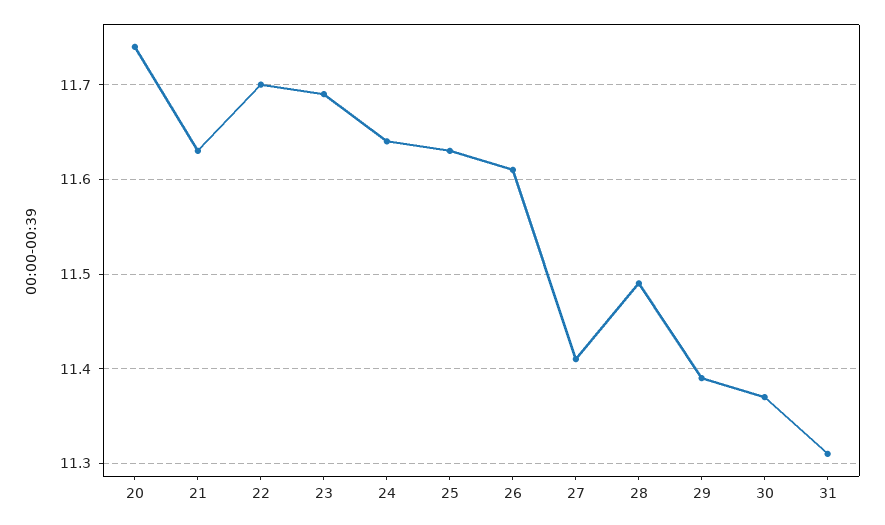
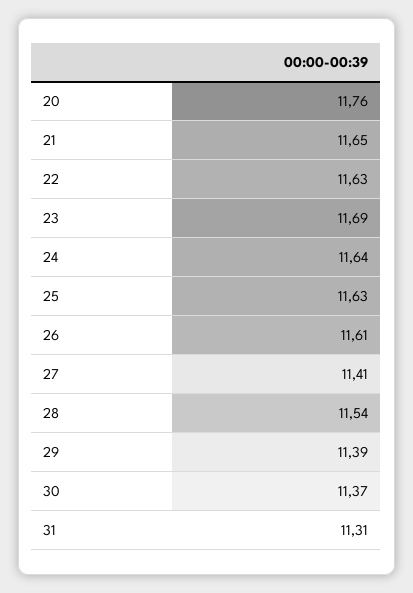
  {
-   "20": 11.74,
+   "20": 11.76,
-   "21": 11.63,
+   "21": 11.65,
-   "22": 11.7,
+   "22": 11.63,
    "23": 11.69,
    "24": 11.64,
    "25": 11.63,
    "26": 11.61,
    "27": 11.41,
-   "28": 11.49,
+   "28": 11.54,
    "29": 11.39,
    "30": 11.37,
    "31": 11.31
  }

